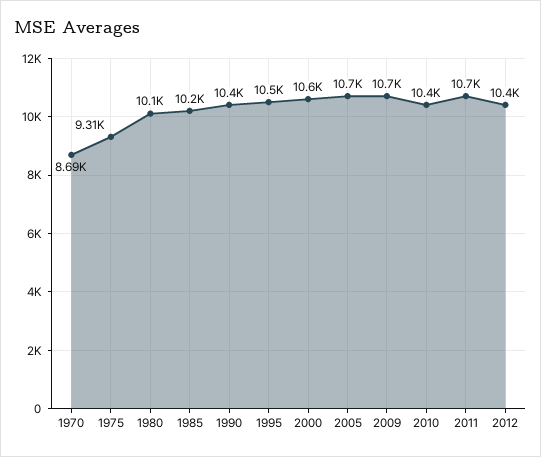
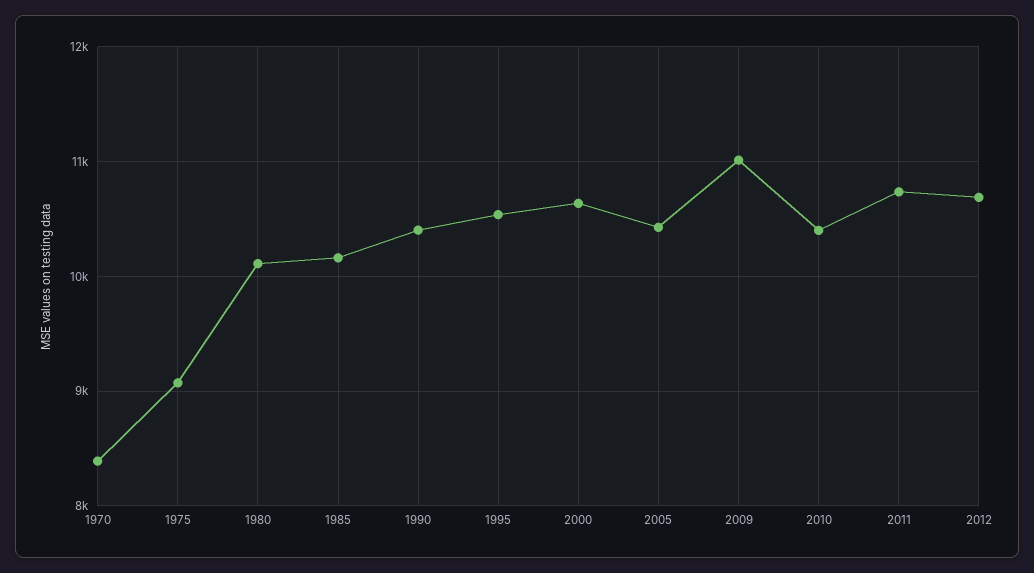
  {
-   "1970": 8690,
+   "1970": 8400,
-   "1975": 9310,
+   "1975": 9100,
    "1980": 10100,
    "1985": 10200,
    "1990": 10400,
    "1995": 10500,
    "2000": 10600,
-   "2005": 10700,
+   "2005": 10400,
-   "2009": 10700,
+   "2009": 11000,
    "2010": 10400,
    "2011": 10700,
-   "2012": 10400
+   "2012": 10700
  }

